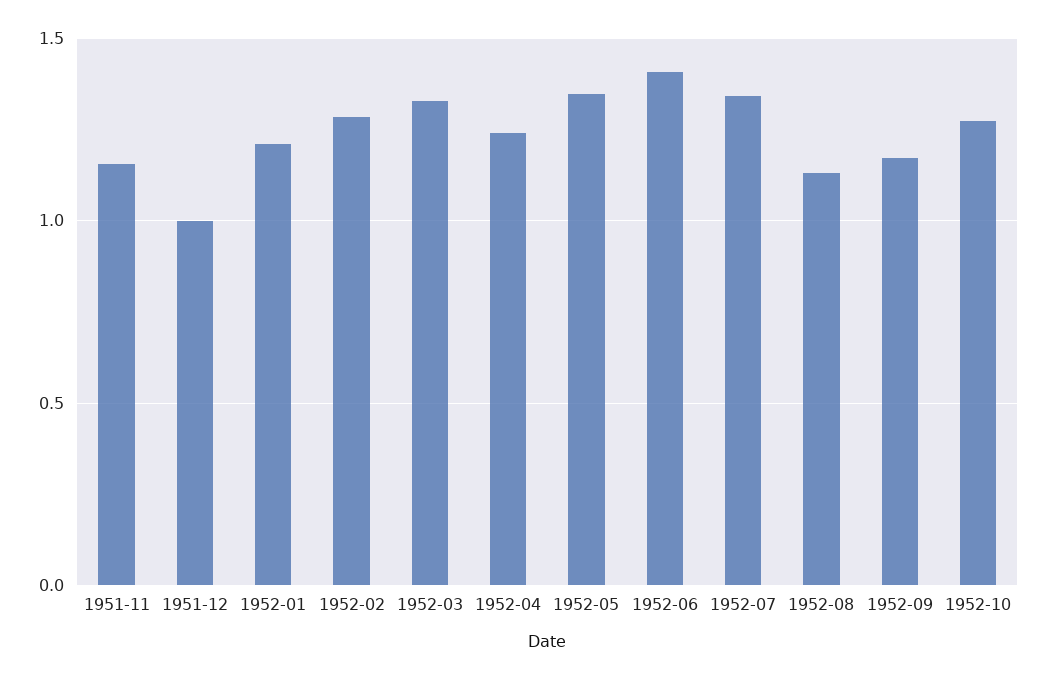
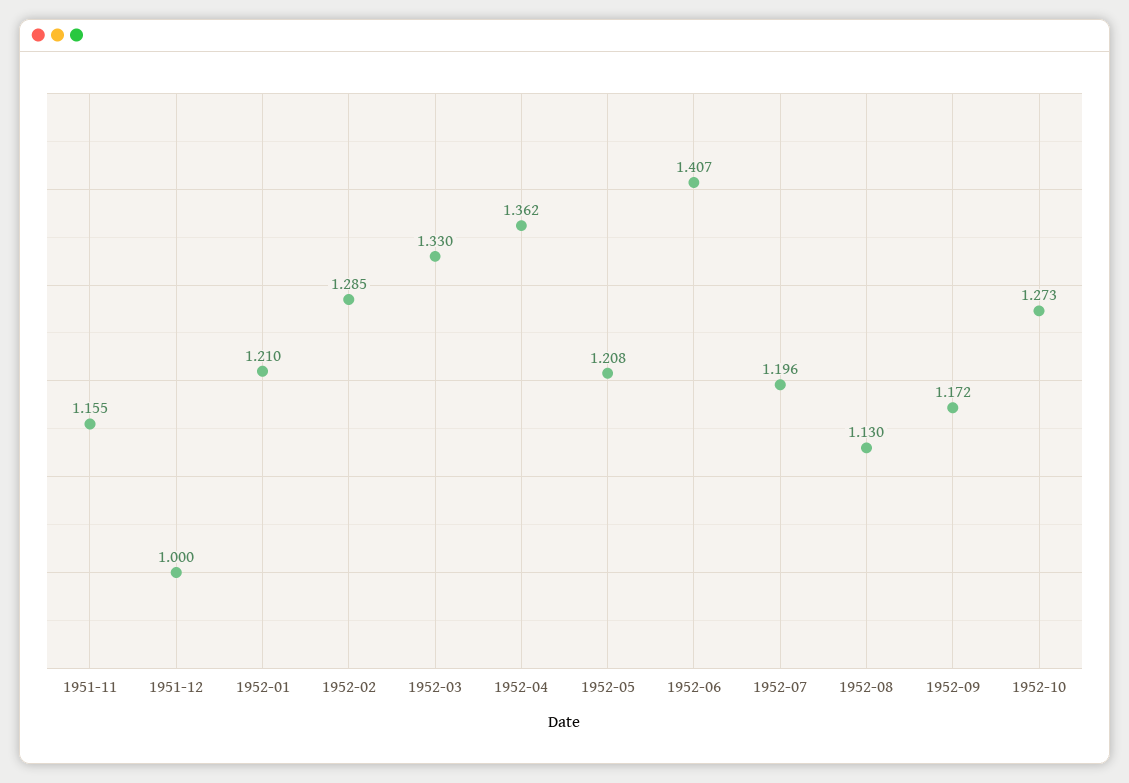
  {
    "1951-11": 1.155,
    "1951-12": 1,
    "1952-01": 1.21,
    "1952-02": 1.285,
    "1952-03": 1.33,
-   "1952-04": 1.25,
+   "1952-04": 1.362,
-   "1952-05": 1.35,
+   "1952-05": 1.208,
    "1952-06": 1.407,
-   "1952-07": 1.35,
+   "1952-07": 1.196,
    "1952-08": 1.13,
    "1952-09": 1.172,
    "1952-10": 1.273
  }

